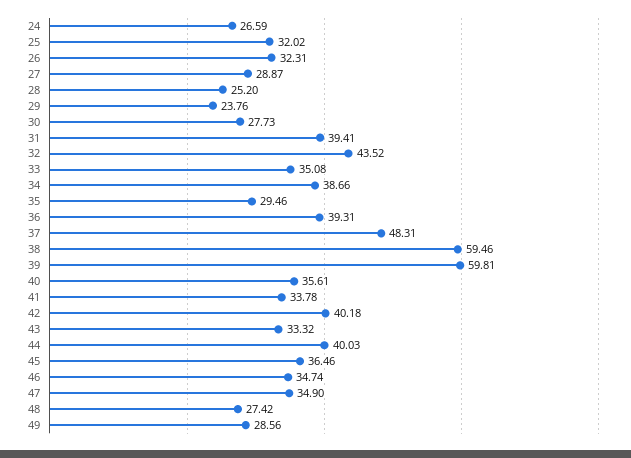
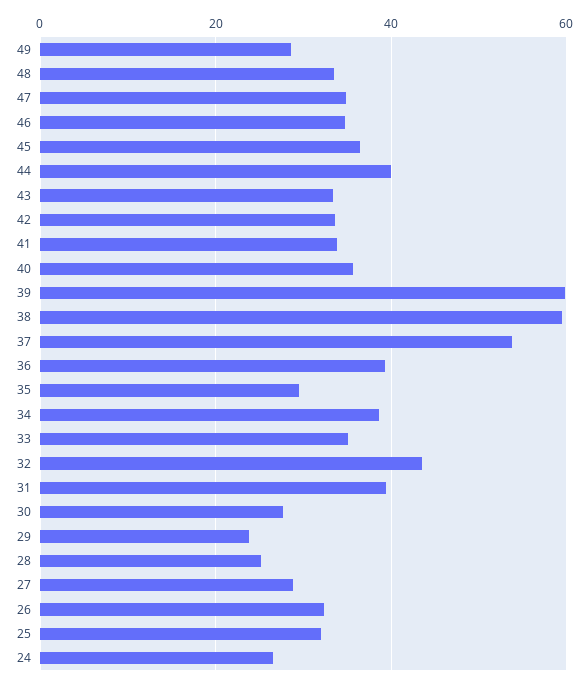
  {
    "24": 26.59,
    "25": 32.02,
    "26": 32.31,
    "27": 28.87,
    "28": 25.2,
    "29": 23.76,
    "30": 27.73,
    "31": 39.41,
    "32": 43.52,
    "33": 35.08,
    "34": 38.66,
    "35": 29.46,
    "36": 39.31,
-   "37": 48.31,
+   "37": 54,
    "38": 59.46,
    "39": 59.81,
    "40": 35.61,
    "41": 33.78,
-   "42": 40.18,
+   "42": 34,
    "43": 33.32,
    "44": 40.03,
    "45": 36.46,
    "46": 34.74,
    "47": 34.9,
-   "48": 27.42,
+   "48": 34,
    "49": 28.56
  }

